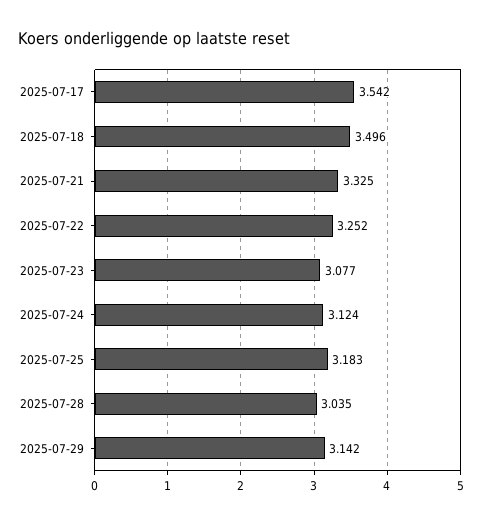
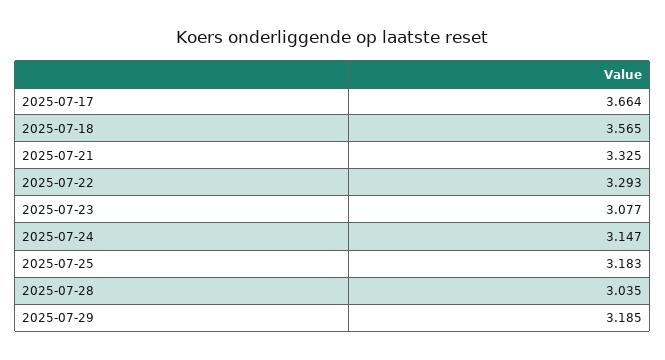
  {
-   "2025-07-17": 3.542,
+   "2025-07-17": 3.664,
-   "2025-07-18": 3.496,
+   "2025-07-18": 3.565,
    "2025-07-21": 3.325,
-   "2025-07-22": 3.252,
+   "2025-07-22": 3.293,
    "2025-07-23": 3.077,
-   "2025-07-24": 3.124,
+   "2025-07-24": 3.147,
    "2025-07-25": 3.183,
    "2025-07-28": 3.035,
-   "2025-07-29": 3.142
+   "2025-07-29": 3.185
  }

